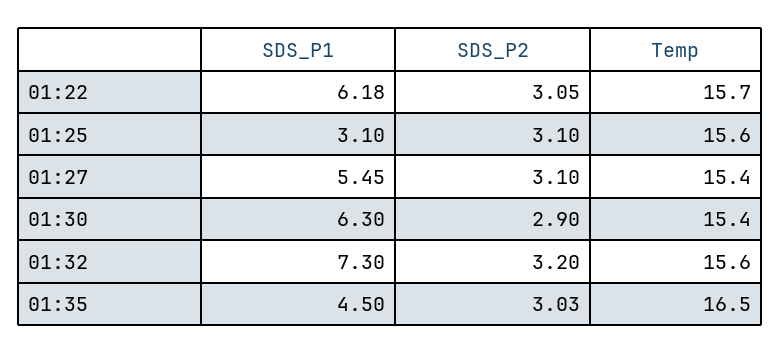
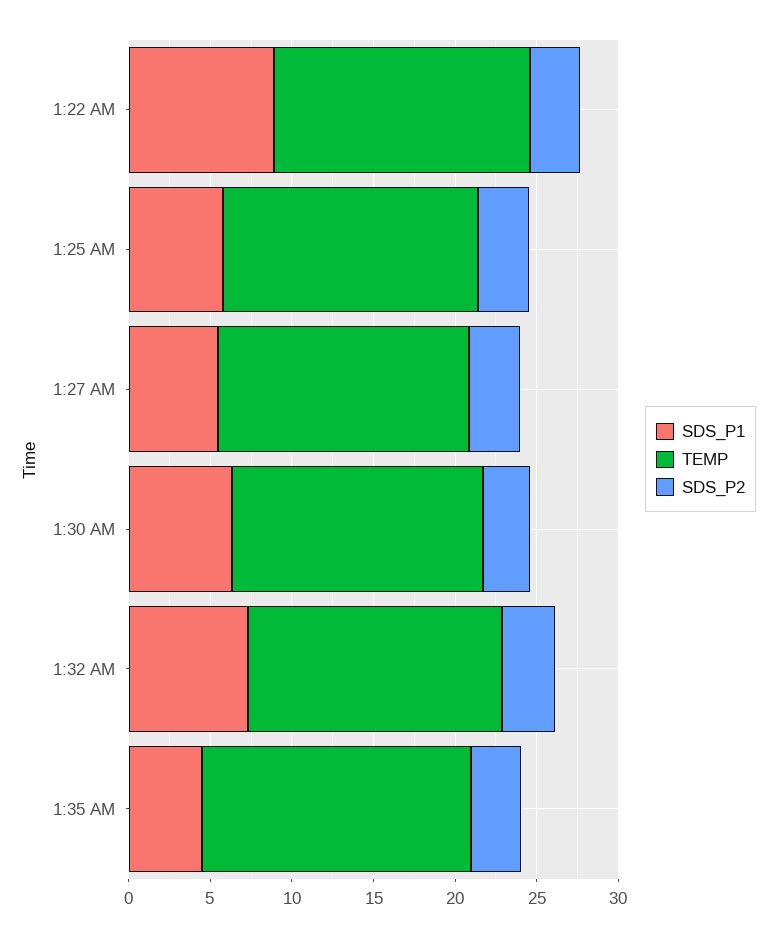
  {
    "SDS_P1": {
-     "01:22": 6.18,
+     "01:22": 9,
-     "01:25": 3.1,
+     "01:25": 6,
      "01:27": 5.45,
      "01:30": 6.3,
      "01:32": 7.3,
      "01:35": 4.5
    },
    "SDS_P2": {
      "01:22": 3.05,
      "01:25": 3.1,
      "01:27": 3.1,
      "01:30": 2.9,
      "01:32": 3.2,
      "01:35": 3.03
    },
    "Temp": {
      "01:22": 15.7,
      "01:25": 15.6,
      "01:27": 15.4,
      "01:30": 15.4,
      "01:32": 15.6,
      "01:35": 16.5
    }
  }

